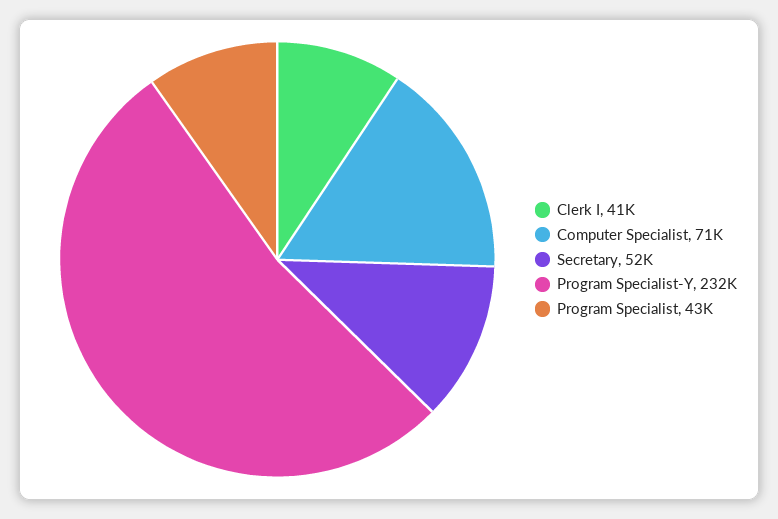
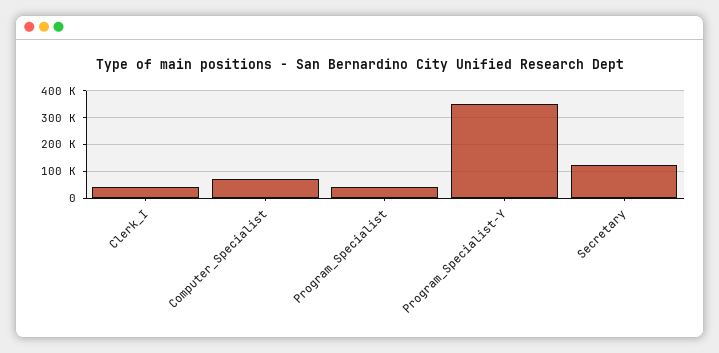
  {
    "Clerk I": 41000,
    "Computer Specialist": 71000,
-   "Secretary": 52000,
+   "Secretary": 125000,
-   "Program Specialist-Y": 232000,
+   "Program Specialist-Y": 350000,
    "Program Specialist": 43000
  }

